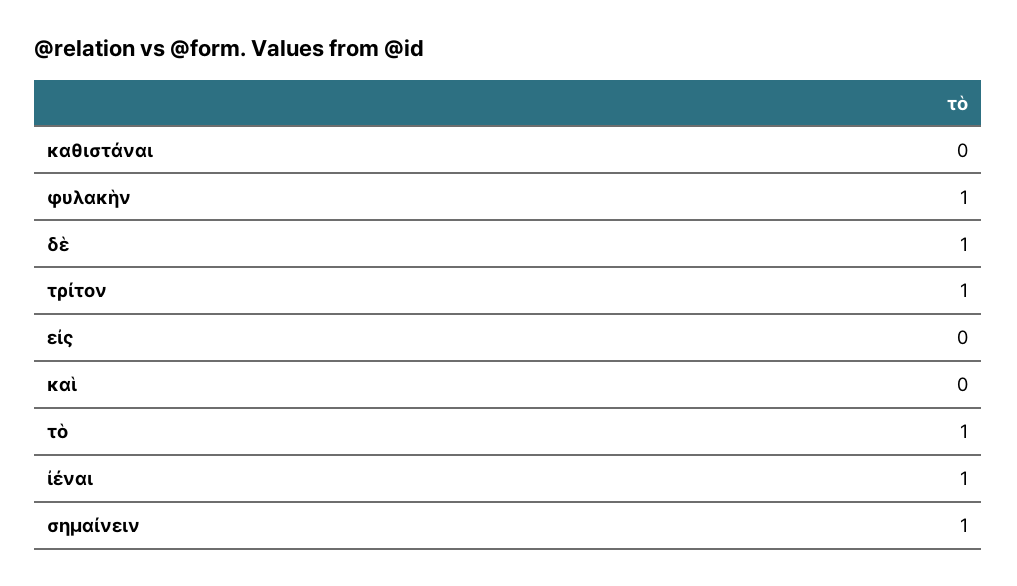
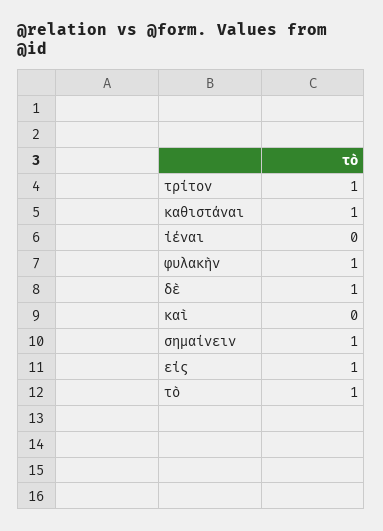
  {
-   "καθιστάναι": 0,
+   "καθιστάναι": 1,
    "φυλακὴν": 1,
    "δὲ": 1,
    "τρίτον": 1,
-   "εἰς": 0,
+   "εἰς": 1,
    "καὶ": 0,
    "τὸ": 1,
-   "ἰέναι": 1,
+   "ἰέναι": 0,
    "σημαίνειν": 1
  }

